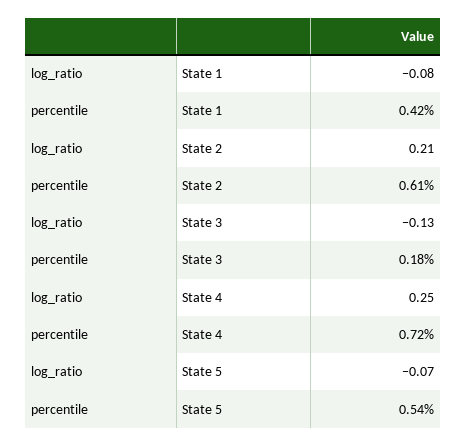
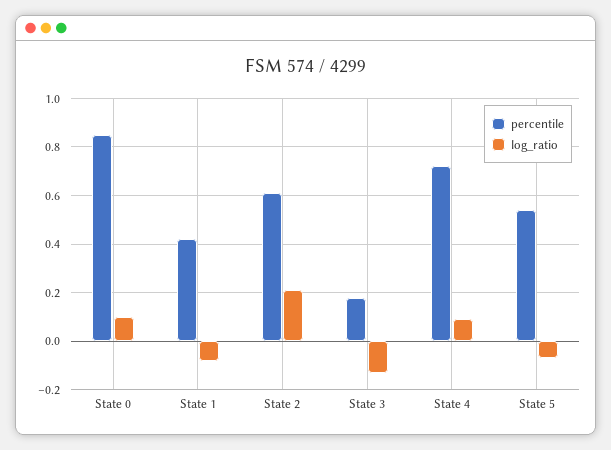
  {
    "log_ratio": {
      "State 1": -0.08,
      "State 2": 0.21,
      "State 3": -0.13,
-     "State 4": 0.25,
+     "State 4": 0.1,
-     "State 5": -0.07
+     "State 5": -0.07,
+     "State 0": 0.1
    },
    "percentile": {
      "State 1": 0.42,
      "State 2": 0.61,
      "State 3": 0.18,
      "State 4": 0.72,
-     "State 5": 0.54
+     "State 5": 0.54,
+     "State 0": 0.85
    }
  }

